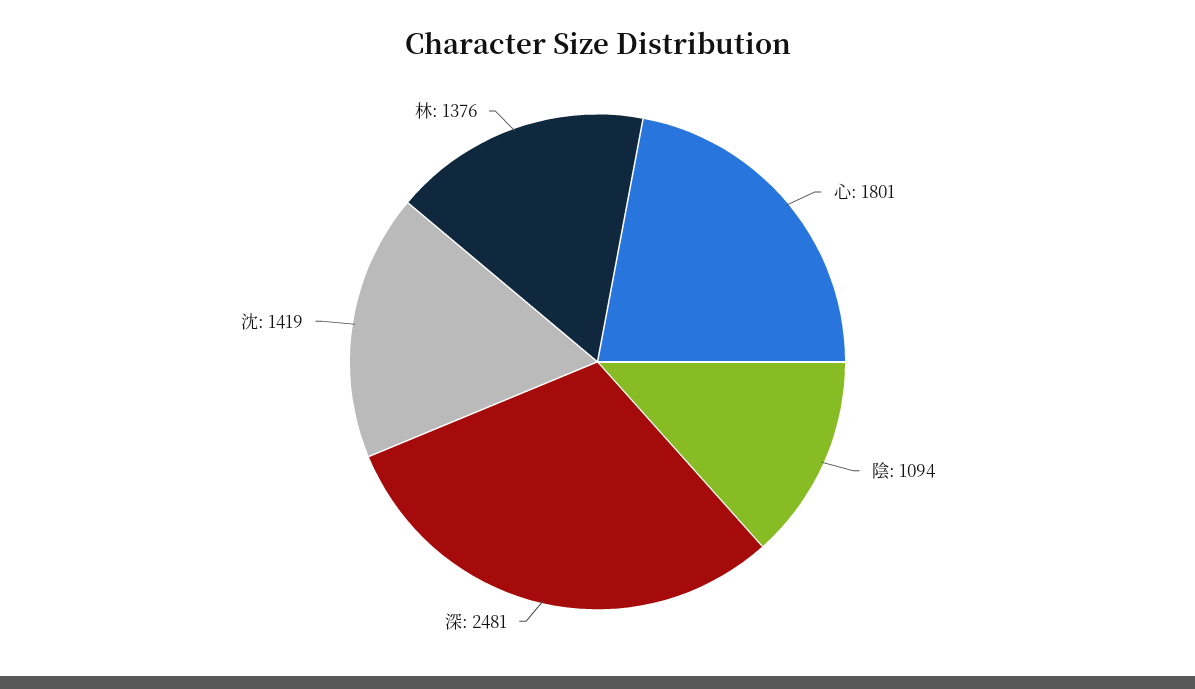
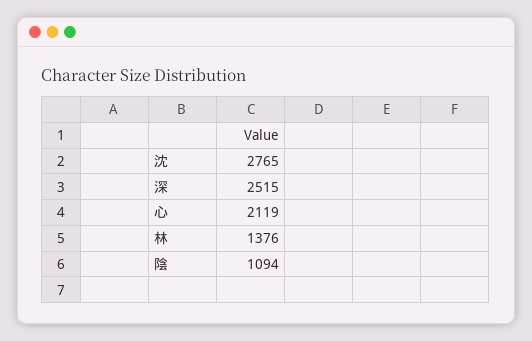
  {
-   "心": 1801,
+   "心": 2119,
    "陰": 1094,
-   "深": 2481,
+   "深": 2515,
-   "沈": 1419,
+   "沈": 2765,
    "林": 1376
  }

